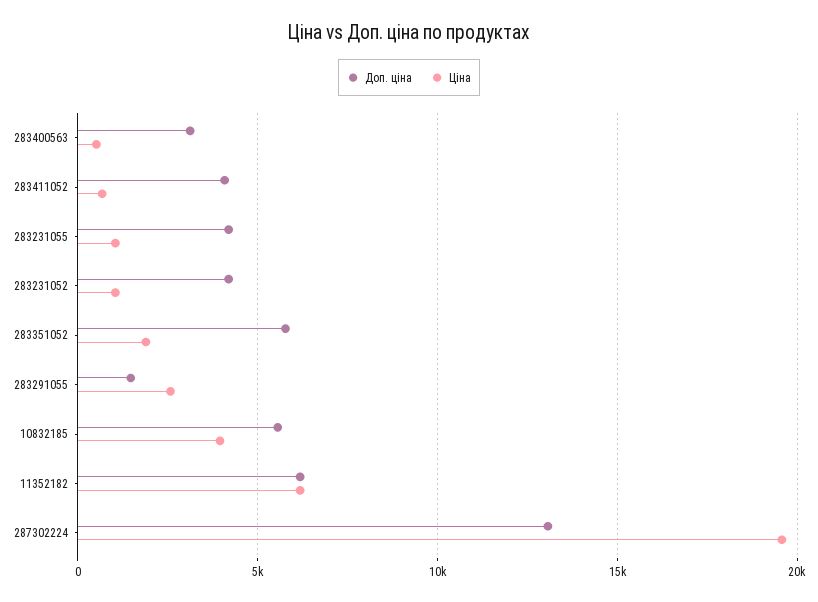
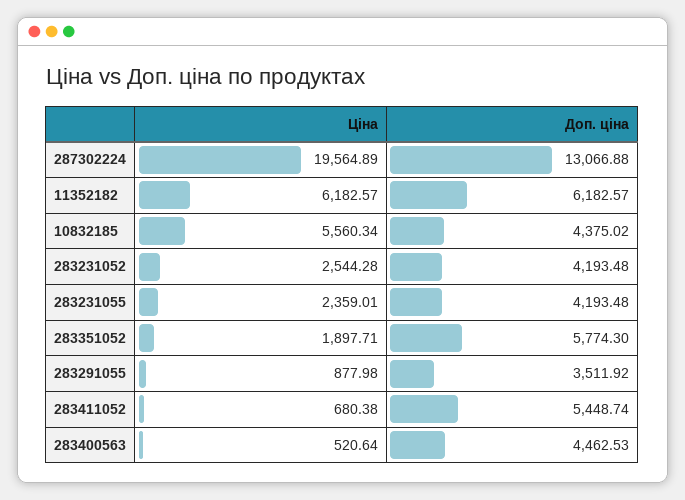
  {
    "Доп. ціна": {
-     "283400563": 3000,
+     "283400563": 4462.53,
-     "283411052": 4000,
+     "283411052": 5448.74,
      "283231055": 4193.48,
      "283231052": 4193.48,
      "283351052": 5774.3,
-     "283291055": 1500,
+     "283291055": 3511.92,
-     "10832185": 5500,
+     "10832185": 4375.02,
      "11352182": 6182.57,
      "287302224": 13066.88
    },
    "Ціна": {
      "283400563": 520.64,
      "283411052": 680.38,
-     "283231055": 1000,
+     "283231055": 2359.01,
-     "283231052": 1000,
+     "283231052": 2544.28,
      "283351052": 1897.71,
-     "283291055": 2500,
+     "283291055": 877.98,
-     "10832185": 4000,
+     "10832185": 5560.34,
      "11352182": 6182.57,
      "287302224": 19564.89
    }
  }

